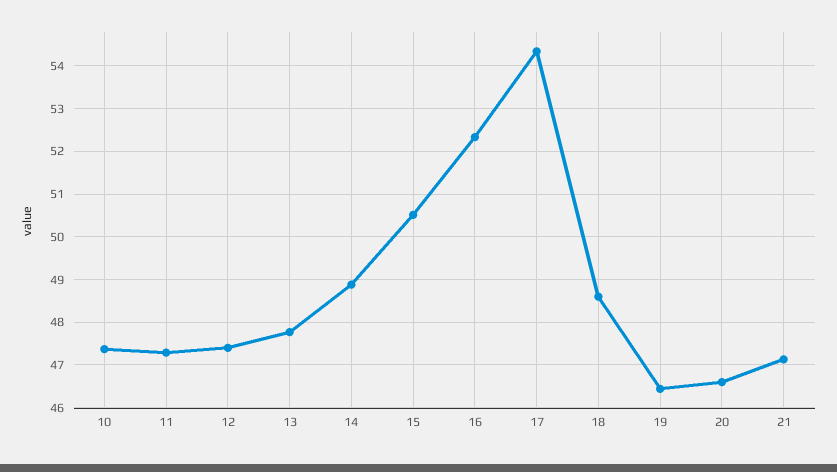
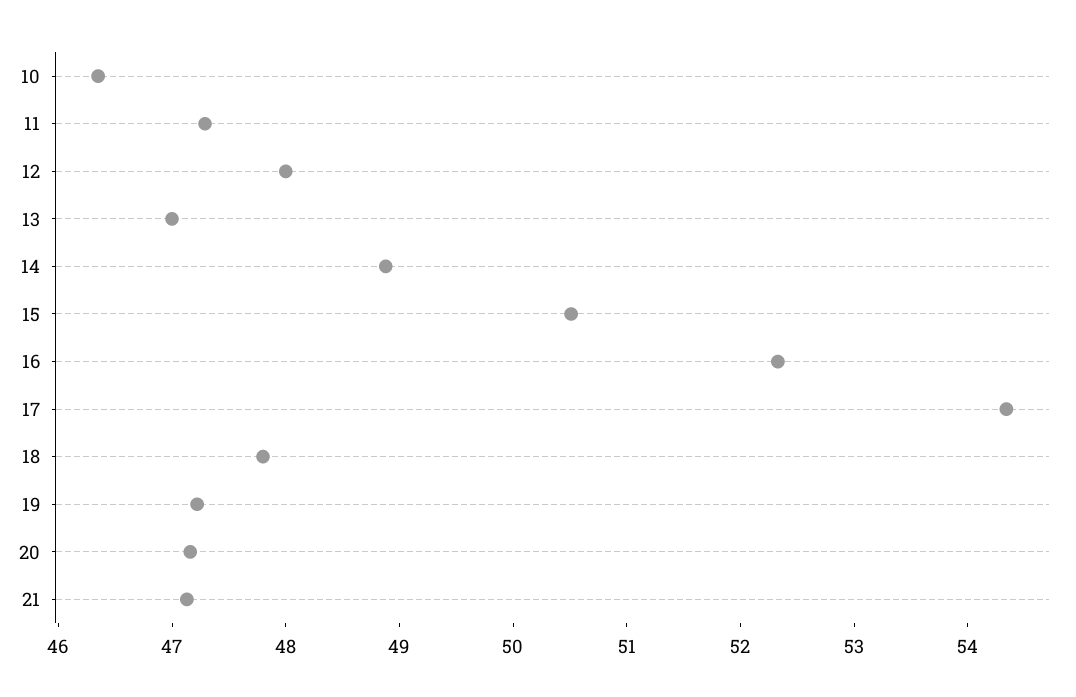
  {
-   "10": 47.4,
+   "10": 46.4,
    "11": 47.2,
-   "12": 47.4,
+   "12": 48,
-   "13": 47.8,
+   "13": 47,
    "14": 48.8,
    "15": 50.6,
    "16": 52.4,
    "17": 54.4,
-   "18": 48.6,
+   "18": 47.8,
-   "19": 46.4,
+   "19": 47.2,
-   "20": 46.6,
+   "20": 47.2,
    "21": 47.2
  }

